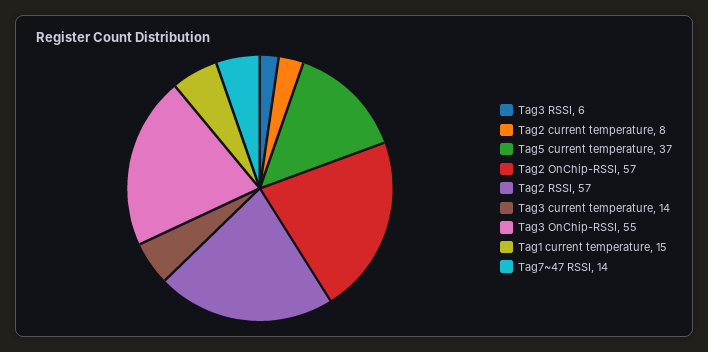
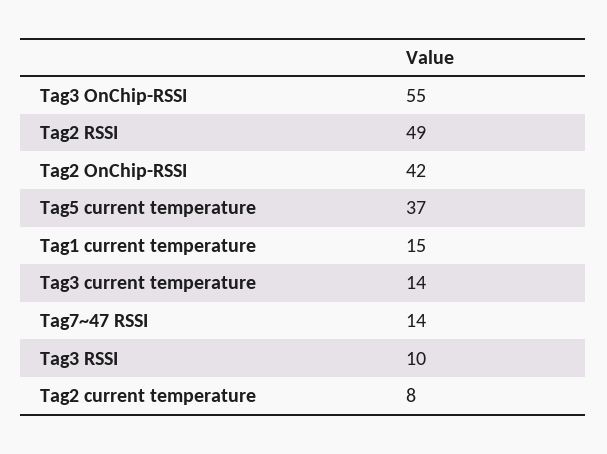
  {
-   "Tag3 RSSI": 6,
+   "Tag3 RSSI": 10,
    "Tag2 current temperature": 8,
    "Tag5 current temperature": 37,
-   "Tag2 OnChip-RSSI": 57,
+   "Tag2 OnChip-RSSI": 42,
-   "Tag2 RSSI": 57,
+   "Tag2 RSSI": 49,
    "Tag3 current temperature": 14,
    "Tag3 OnChip-RSSI": 55,
    "Tag1 current temperature": 15,
    "Tag7~47 RSSI": 14
  }

